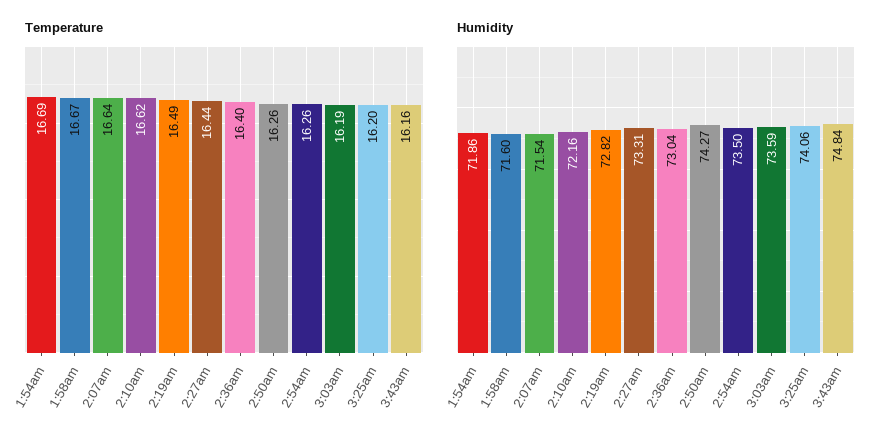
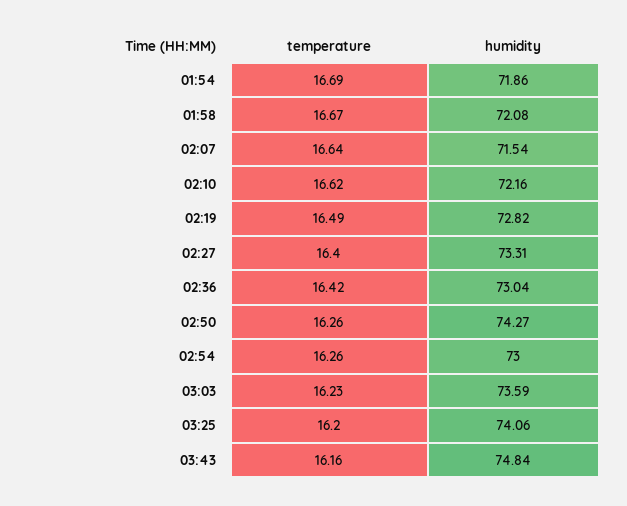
  {
    "Temperature": {
      "1:54am": 16.69,
      "1:58am": 16.67,
      "2:07am": 16.64,
      "2:10am": 16.62,
      "2:19am": 16.49,
-     "2:27am": 16.44,
+     "2:27am": 16.4,
-     "2:36am": 16.4,
+     "2:36am": 16.42,
      "2:50am": 16.26,
      "2:54am": 16.26,
-     "3:03am": 16.19,
+     "3:03am": 16.23,
      "3:25am": 16.2,
      "3:43am": 16.16
    },
    "Humidity": {
      "1:54am": 71.86,
-     "1:58am": 71.6,
+     "1:58am": 72.08,
      "2:07am": 71.54,
      "2:10am": 72.16,
      "2:19am": 72.82,
      "2:27am": 73.31,
      "2:36am": 73.04,
      "2:50am": 74.27,
-     "2:54am": 73.5,
+     "2:54am": 73,
      "3:03am": 73.59,
      "3:25am": 74.06,
      "3:43am": 74.84
    }
  }

